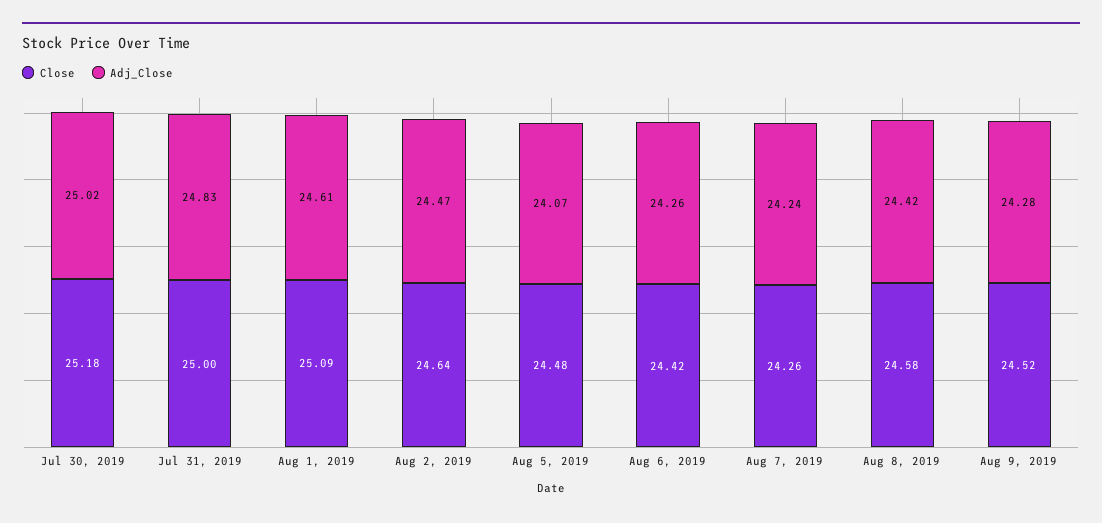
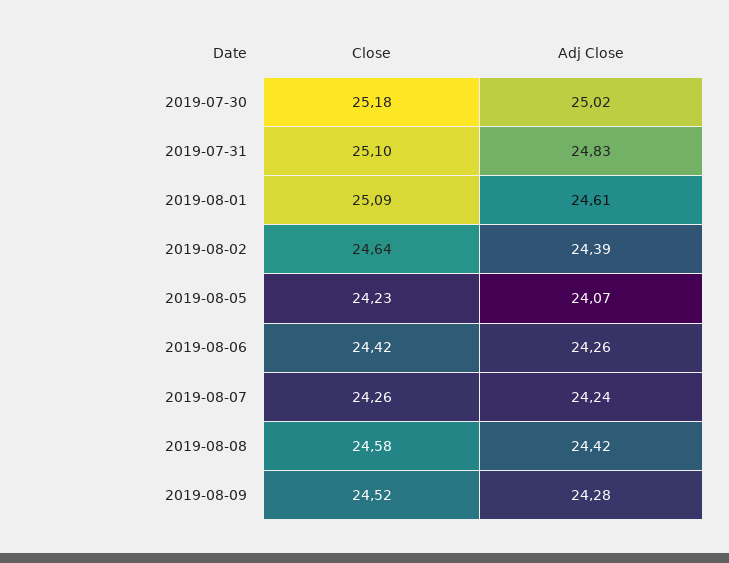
  {
    "Close": {
      "Jul 30, 2019": 25.18,
-     "Jul 31, 2019": 25,
+     "Jul 31, 2019": 25.1,
      "Aug 1, 2019": 25.09,
      "Aug 2, 2019": 24.64,
-     "Aug 5, 2019": 24.48,
+     "Aug 5, 2019": 24.23,
      "Aug 6, 2019": 24.42,
      "Aug 7, 2019": 24.26,
      "Aug 8, 2019": 24.58,
      "Aug 9, 2019": 24.52
    },
    "Adj_Close": {
      "Jul 30, 2019": 25.02,
      "Jul 31, 2019": 24.83,
      "Aug 1, 2019": 24.61,
-     "Aug 2, 2019": 24.47,
+     "Aug 2, 2019": 24.39,
      "Aug 5, 2019": 24.07,
      "Aug 6, 2019": 24.26,
      "Aug 7, 2019": 24.24,
      "Aug 8, 2019": 24.42,
      "Aug 9, 2019": 24.28
    }
  }

